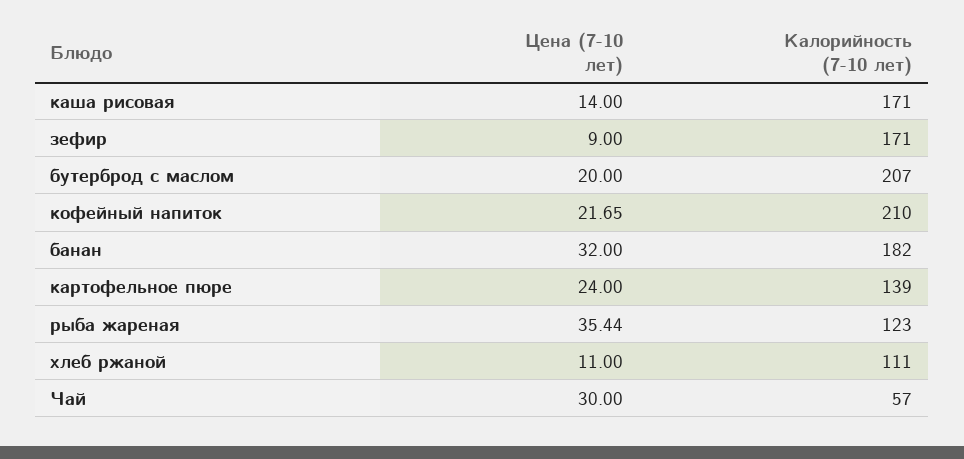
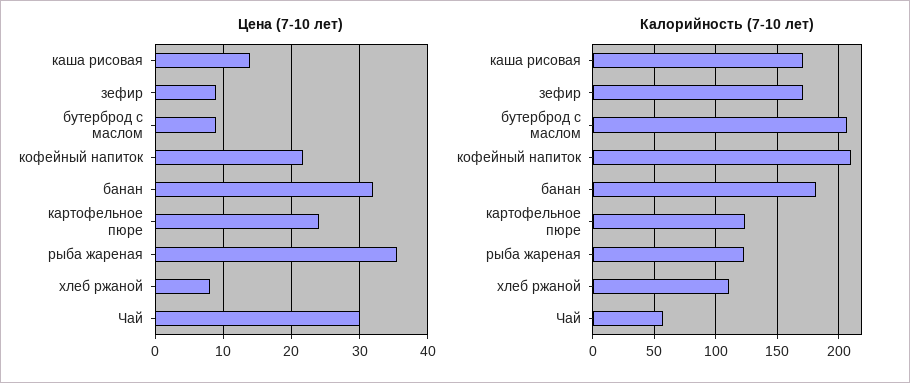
  {
    "Цена (7-10 лет)": {
      "каша рисовая": 14,
      "зефир": 9,
-     "бутерброд с маслом": 20,
+     "бутерброд с маслом": 9,
      "кофейный напиток": 21.65,
      "банан": 32,
      "картофельное пюре": 24,
      "рыба жареная": 35.44,
-     "хлеб ржаной": 11,
+     "хлеб ржаной": 8,
      "Чай": 30
    },
    "Калорийность (7-10 лет)": {
      "каша рисовая": 171,
      "зефир": 171,
      "бутерброд с маслом": 207,
      "кофейный напиток": 210,
      "банан": 182,
-     "картофельное пюре": 139,
+     "картофельное пюре": 125,
      "рыба жареная": 123,
      "хлеб ржаной": 111,
      "Чай": 57
    }
  }

